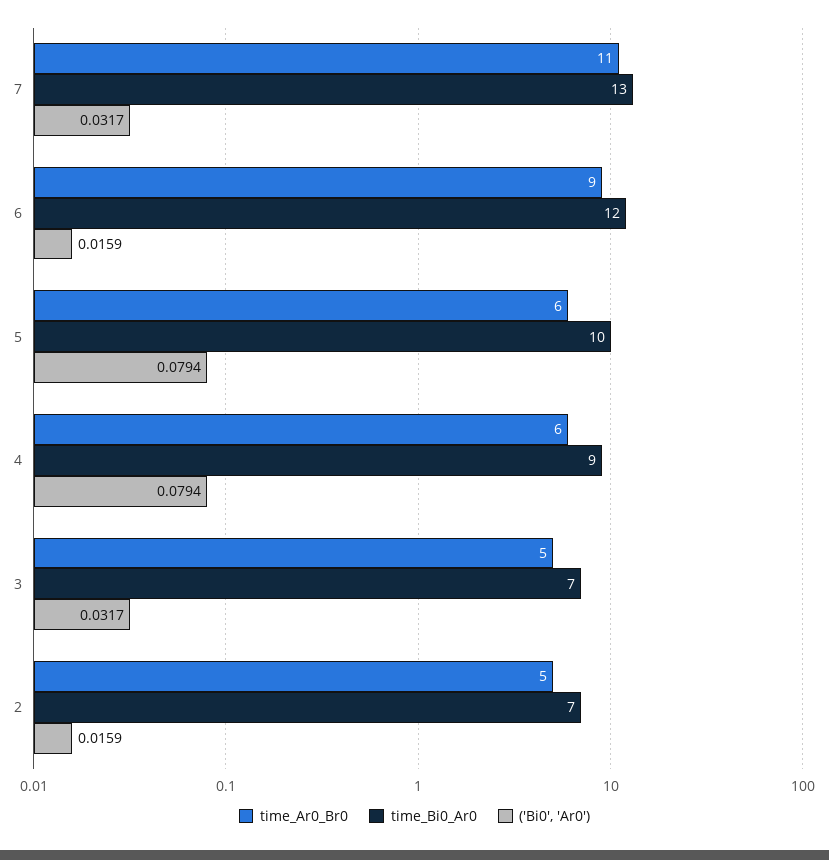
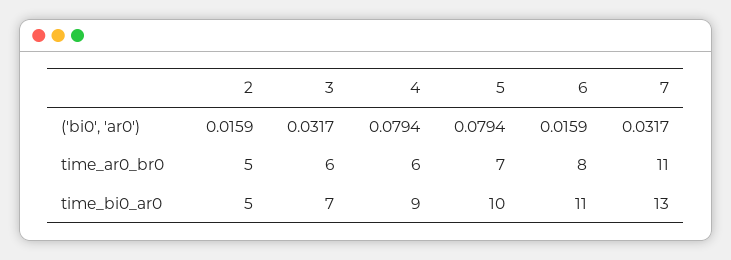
  {
    "time_Ar0_Br0": {
      "7": 11,
-     "6": 9,
+     "6": 8,
-     "5": 6,
+     "5": 7,
      "4": 6,
-     "3": 5,
+     "3": 6,
      "2": 5
    },
    "time_Bi0_Ar0": {
      "7": 13,
-     "6": 12,
+     "6": 11,
      "5": 10,
      "4": 9,
      "3": 7,
-     "2": 7
+     "2": 5
    },
    "('Bi0', 'Ar0')": {
      "7": 0.0317,
      "6": 0.0159,
      "5": 0.0794,
      "4": 0.0794,
      "3": 0.0317,
      "2": 0.0159
    }
  }

